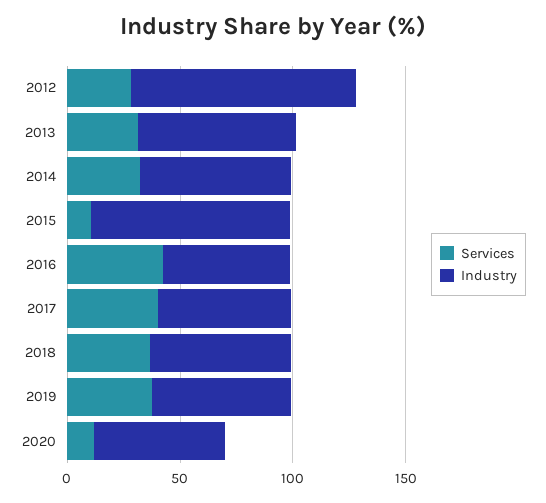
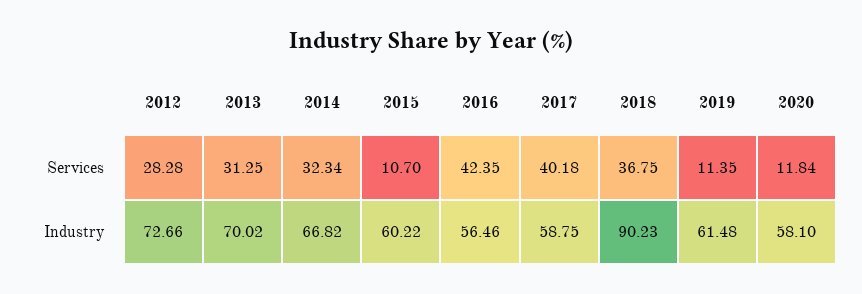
  {
    "Services": {
      "2012": 28.28,
      "2013": 31.25,
      "2014": 32.34,
      "2015": 10.7,
      "2016": 42.35,
      "2017": 40.18,
      "2018": 36.75,
-     "2019": 40,
+     "2019": 11.35,
      "2020": 11.84
    },
    "Industry": {
-     "2012": 100,
+     "2012": 72.66,
      "2013": 70.02,
      "2014": 66.82,
-     "2015": 90,
+     "2015": 60.22,
      "2016": 56.46,
      "2017": 58.75,
-     "2018": 60,
+     "2018": 90.23,
      "2019": 61.48,
      "2020": 58.1
    }
  }

